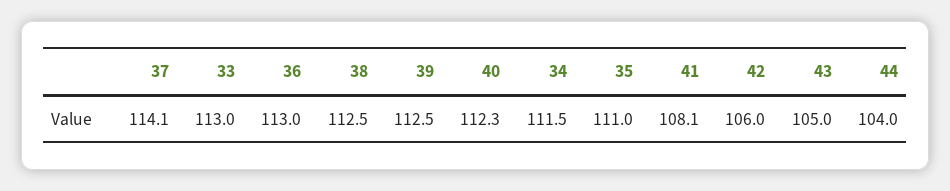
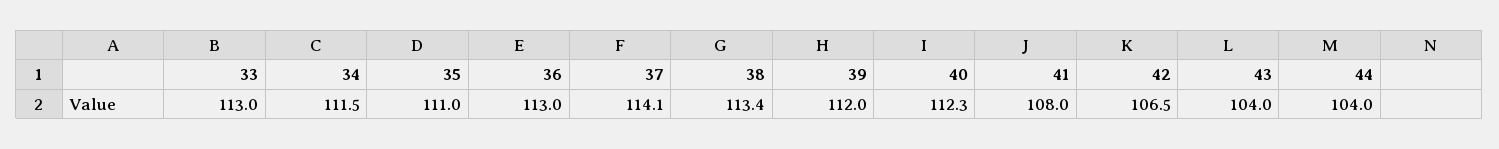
  {
    "37": 114.1,
    "33": 113,
    "36": 113,
-   "38": 112.5,
+   "38": 113.4,
-   "39": 112.5,
+   "39": 112,
    "40": 112.3,
    "34": 111.5,
    "35": 111,
-   "41": 108.1,
+   "41": 108,
-   "42": 106,
+   "42": 106.5,
-   "43": 105,
+   "43": 104,
    "44": 104
  }

